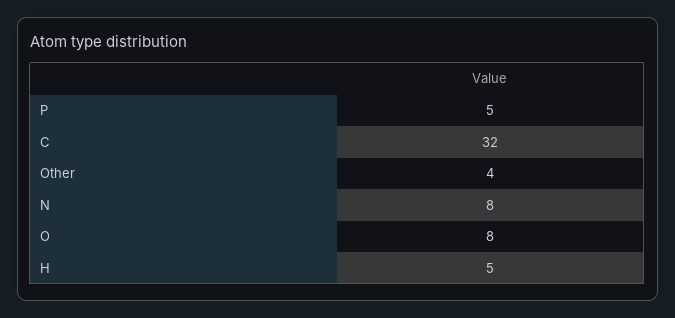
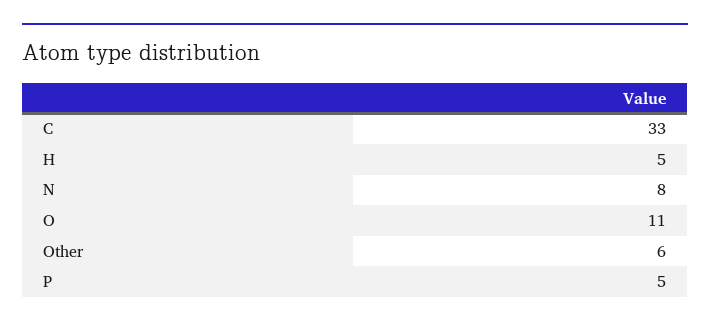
  {
    "P": 5,
-   "C": 32,
+   "C": 33,
-   "Other": 4,
+   "Other": 6,
    "N": 8,
-   "O": 8,
+   "O": 11,
    "H": 5
  }

